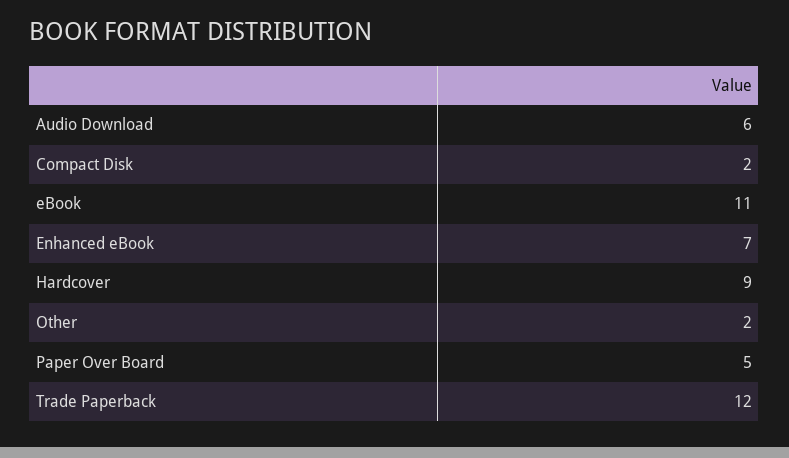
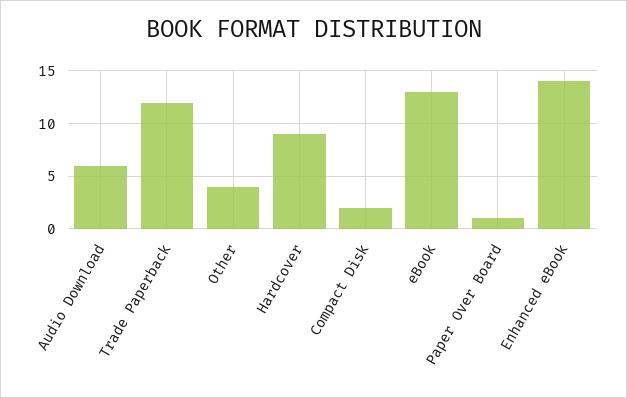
  {
    "Audio Download": 6,
    "Compact Disk": 2,
-   "eBook": 11,
+   "eBook": 13,
-   "Enhanced eBook": 7,
+   "Enhanced eBook": 14,
    "Hardcover": 9,
-   "Other": 2,
+   "Other": 4,
-   "Paper Over Board": 5,
+   "Paper Over Board": 1,
    "Trade Paperback": 12
  }

